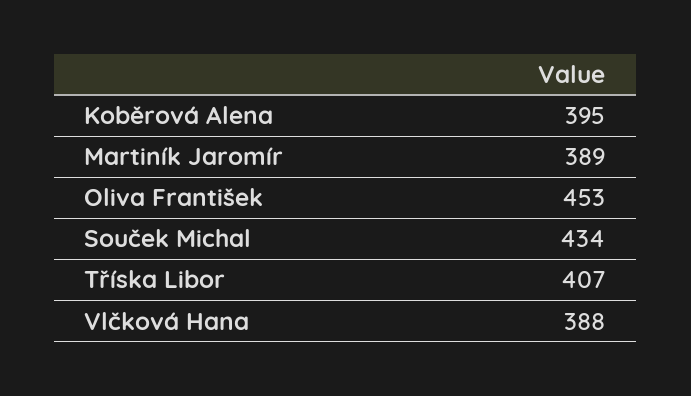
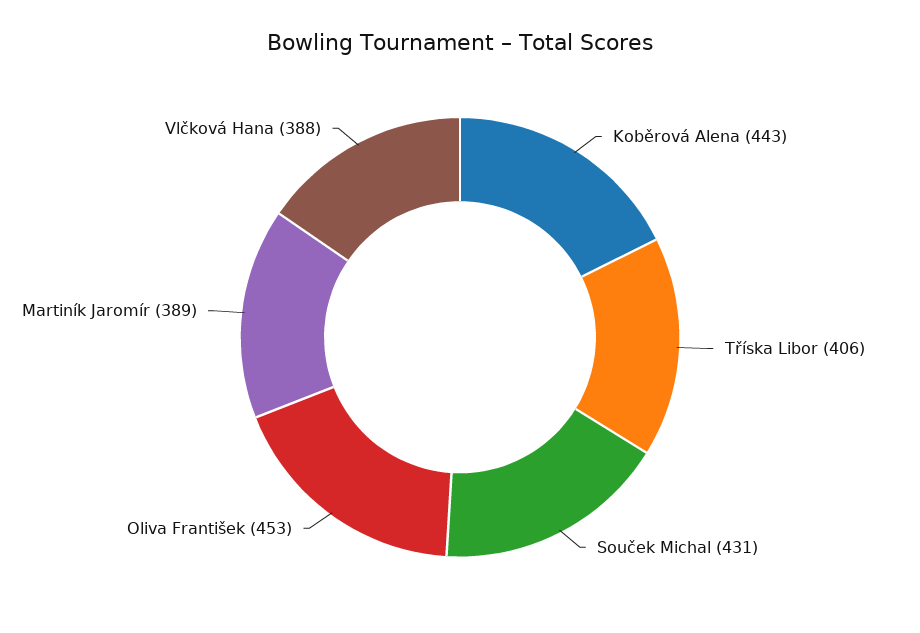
  {
-   "Koběrová Alena": 395,
+   "Koběrová Alena": 443,
    "Martiník Jaromír": 389,
    "Oliva František": 453,
-   "Souček Michal": 434,
+   "Souček Michal": 431,
-   "Tříska Libor": 407,
+   "Tříska Libor": 406,
    "Vlčková Hana": 388
  }

